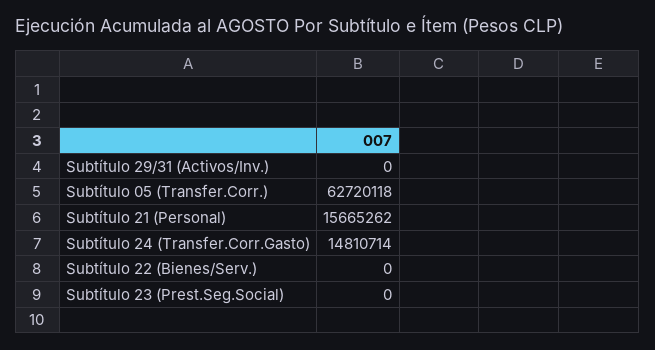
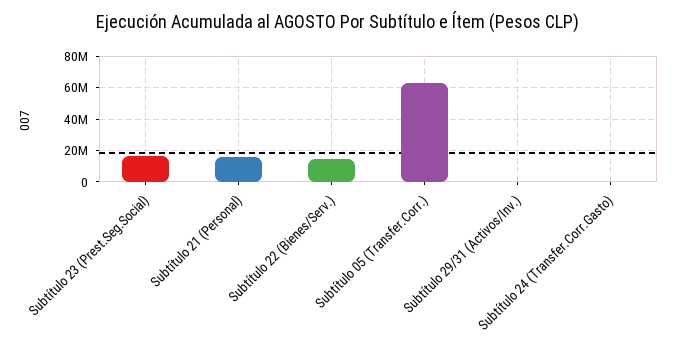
  {
    "Subtítulo 29/31 (Activos/Inv.)": 0,
    "Subtítulo 05 (Transfer.Corr.)": 62720118,
    "Subtítulo 21 (Personal)": 15665262,
-   "Subtítulo 24 (Transfer.Corr.Gasto)": 14810714,
+   "Subtítulo 24 (Transfer.Corr.Gasto)": 0,
-   "Subtítulo 22 (Bienes/Serv.)": 0,
+   "Subtítulo 22 (Bienes/Serv.)": 15000000,
-   "Subtítulo 23 (Prest.Seg.Social)": 0
+   "Subtítulo 23 (Prest.Seg.Social)": 15000000
  }

